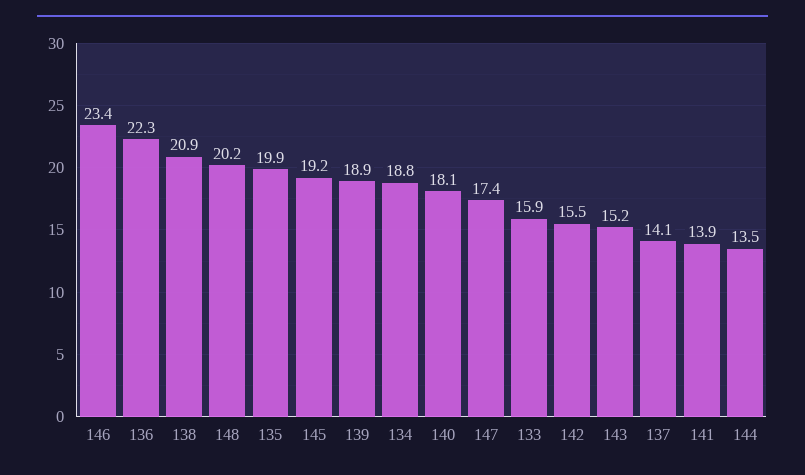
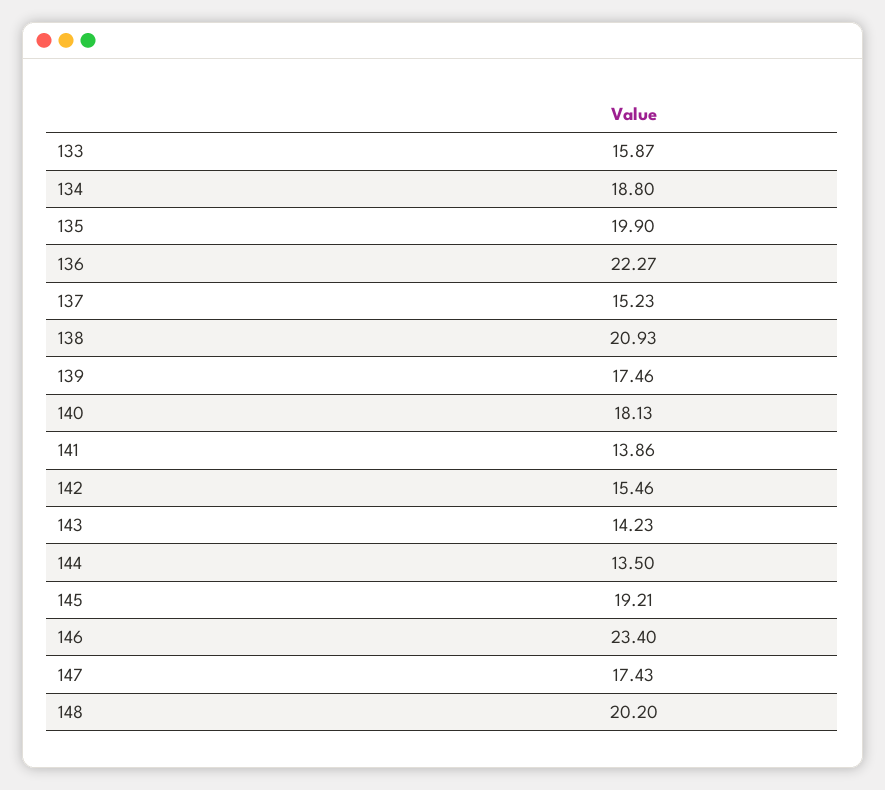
  {
    "146": 23.4,
    "136": 22.27,
    "138": 20.93,
    "148": 20.2,
    "135": 19.9,
    "145": 19.21,
-   "139": 18.9,
+   "139": 17.46,
    "134": 18.8,
    "140": 18.13,
    "147": 17.43,
    "133": 15.87,
    "142": 15.46,
-   "143": 15.2,
+   "143": 14.23,
-   "137": 14.1,
+   "137": 15.23,
    "141": 13.86,
    "144": 13.5
  }

